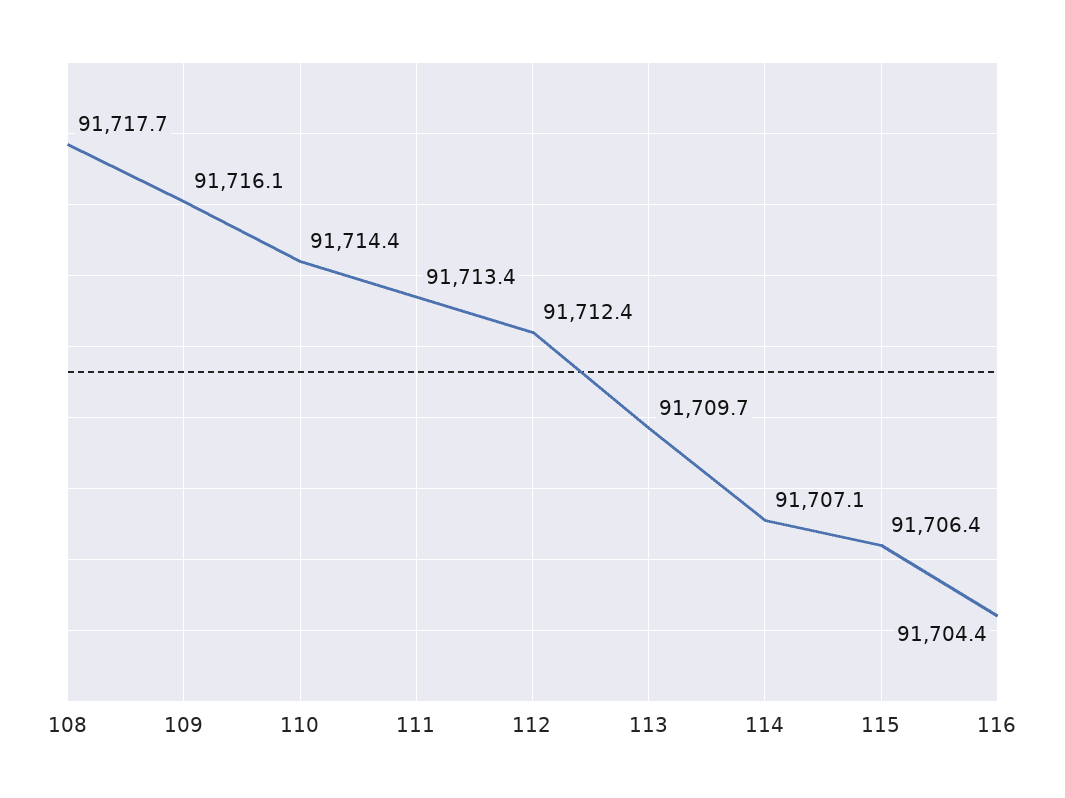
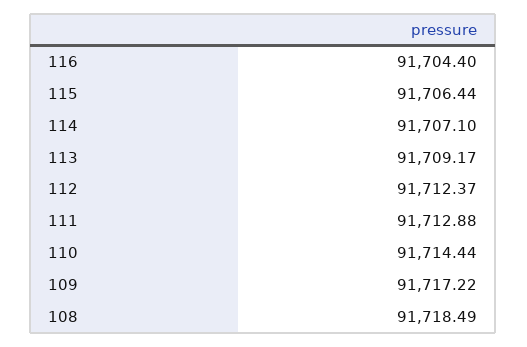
  {
-   "108": 91717.7,
+   "108": 91718.49,
-   "109": 91716.1,
+   "109": 91717.22,
    "110": 91714.44,
-   "111": 91713.4,
+   "111": 91712.88,
    "112": 91712.37,
-   "113": 91709.7,
+   "113": 91709.17,
    "114": 91707.1,
    "115": 91706.44,
    "116": 91704.4
  }

